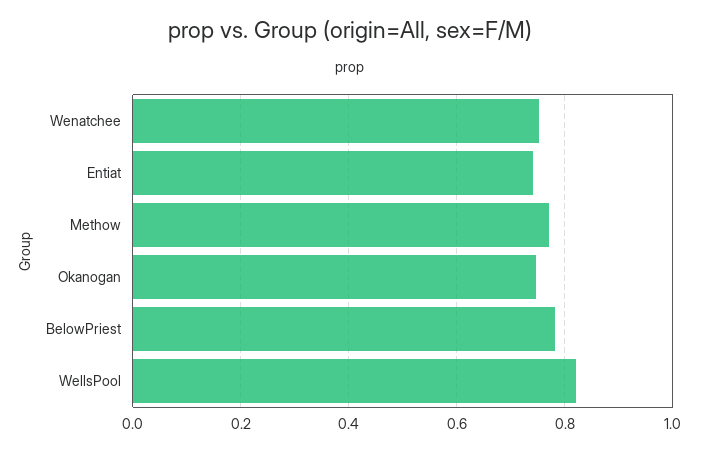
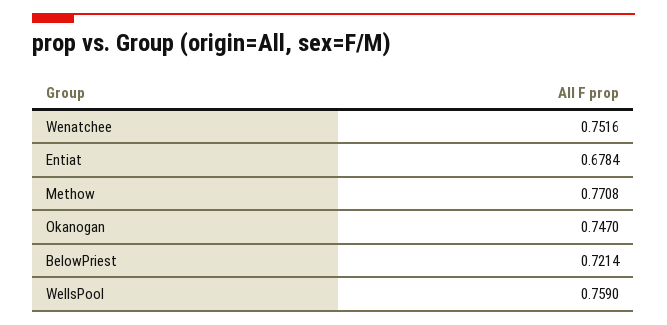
  {
    "Wenatchee": 0.7516,
-   "Entiat": 0.74,
+   "Entiat": 0.6784,
    "Methow": 0.7708,
    "Okanogan": 0.747,
-   "BelowPriest": 0.78,
+   "BelowPriest": 0.7214,
-   "WellsPool": 0.82
+   "WellsPool": 0.759
  }

